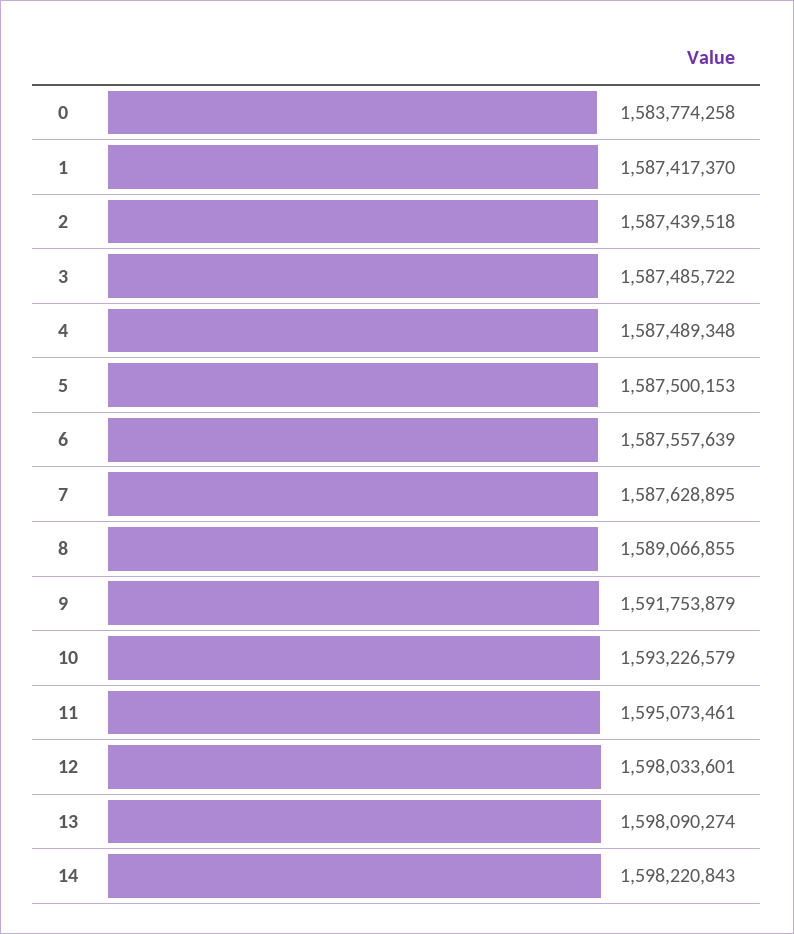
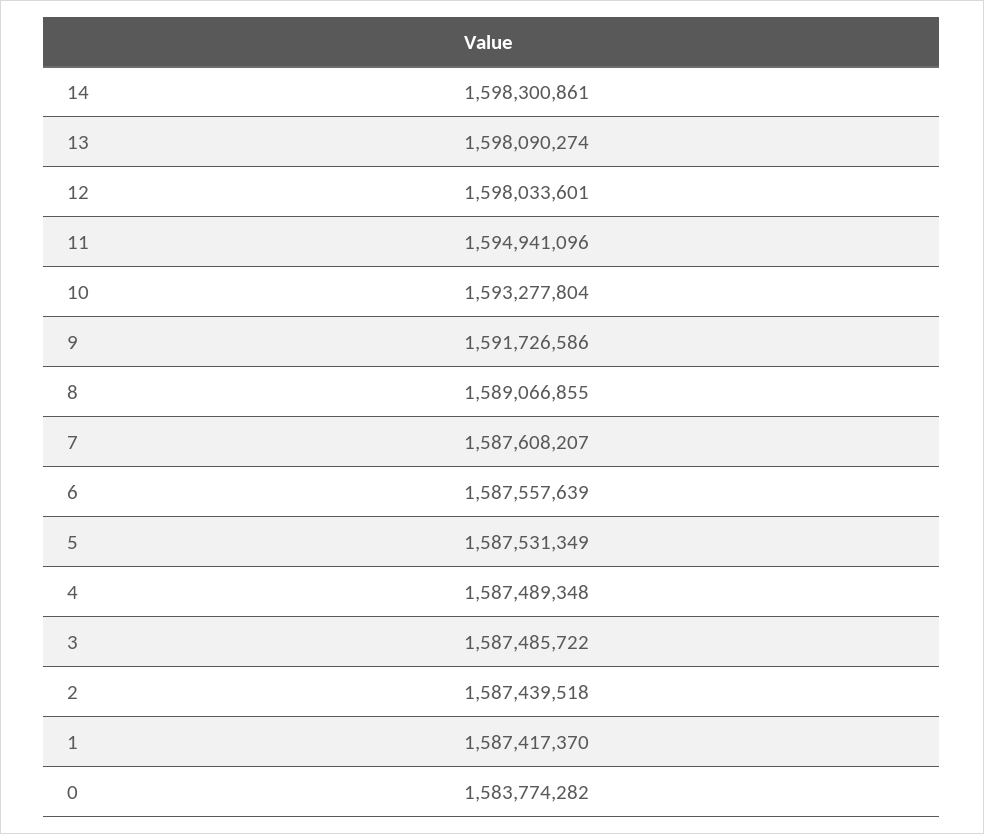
  {
-   "0": 1583774258,
+   "0": 1583774282,
    "1": 1587417370,
    "2": 1587439518,
    "3": 1587485722,
    "4": 1587489348,
-   "5": 1587500153,
+   "5": 1587531349,
    "6": 1587557639,
-   "7": 1587628895,
+   "7": 1587608207,
    "8": 1589066855,
-   "9": 1591753879,
+   "9": 1591726586,
-   "10": 1593226579,
+   "10": 1593277804,
-   "11": 1595073461,
+   "11": 1594941096,
    "12": 1598033601,
    "13": 1598090274,
-   "14": 1598220843
+   "14": 1598300861
  }

